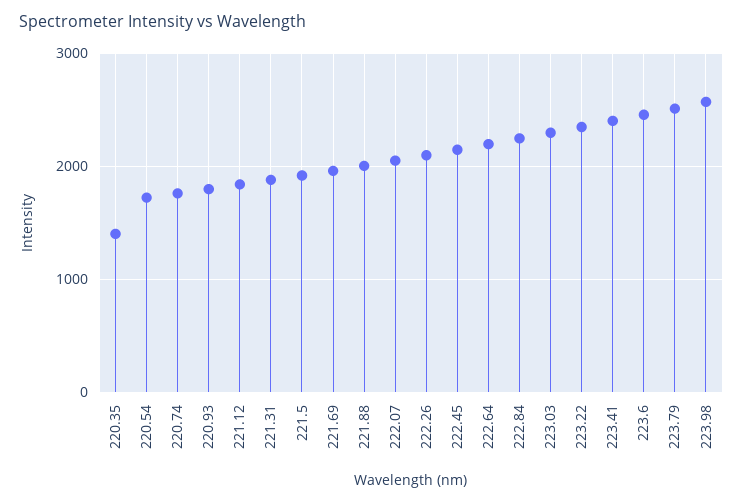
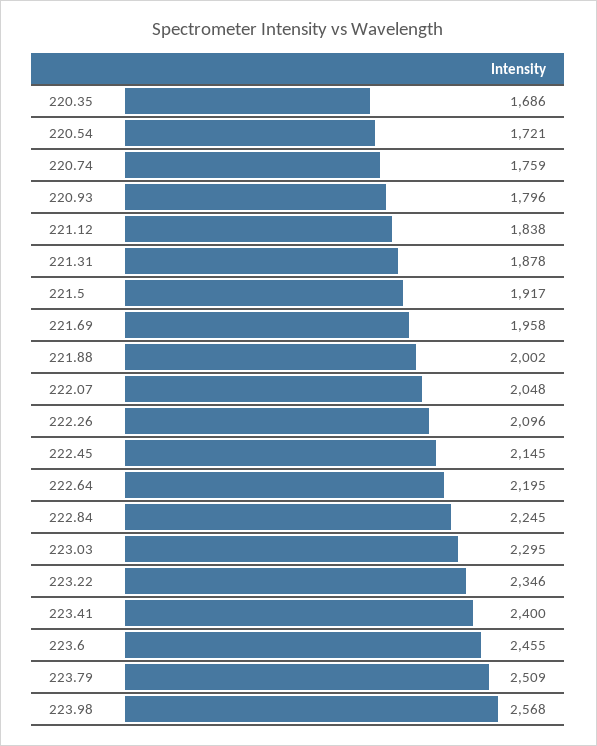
  {
-   "220.35": 1400,
+   "220.35": 1686,
    "220.54": 1721,
    "220.74": 1759,
    "220.93": 1796,
    "221.12": 1838,
    "221.31": 1878,
    "221.5": 1917,
    "221.69": 1958,
    "221.88": 2002,
    "222.07": 2048,
    "222.26": 2096,
    "222.45": 2145,
    "222.64": 2195,
    "222.84": 2245,
    "223.03": 2295,
    "223.22": 2346,
    "223.41": 2400,
    "223.6": 2455,
    "223.79": 2509,
    "223.98": 2568
  }

